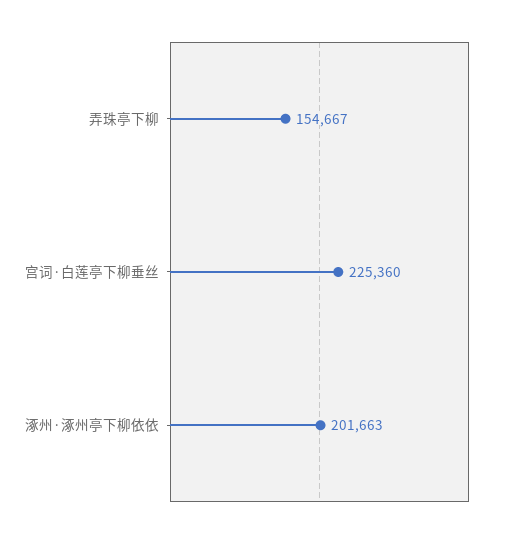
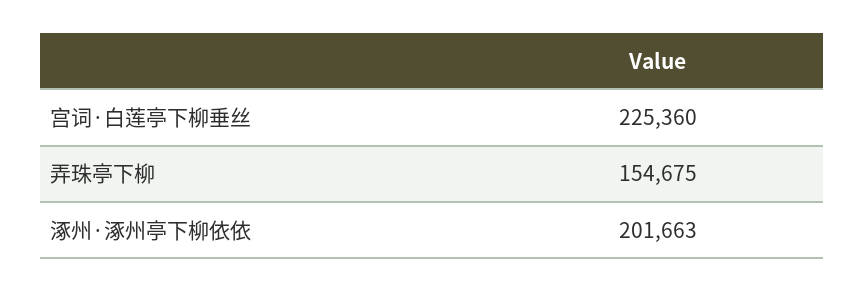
  {
-   "弄珠亭下柳": 154667,
+   "弄珠亭下柳": 154675,
    "宫词·白莲亭下柳垂丝": 225360,
    "涿州·涿州亭下柳依依": 201663
  }

